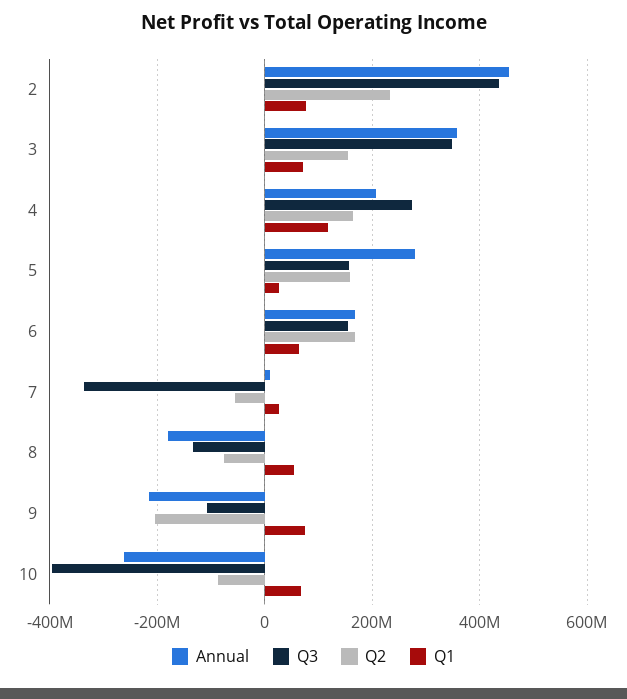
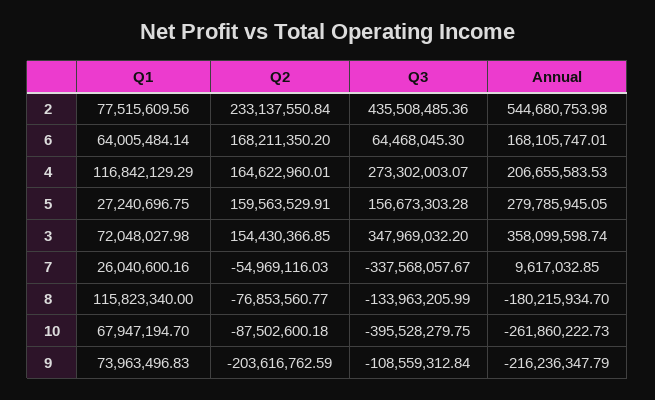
  {
    "Annual": {
-     "2": 460000000,
+     "2": 544680753.98,
      "3": 358099598.74,
      "4": 206655583.53,
      "5": 279785945.05,
      "6": 168105747.01,
      "7": 9617032.85,
      "8": -180215934.7,
      "9": -216236347.79,
      "10": -261860222.73
    },
    "Q3": {
      "2": 435508485.36,
      "3": 347969032.2,
      "4": 273302003.07,
      "5": 156673303.28,
-     "6": 160000000,
+     "6": 64468045.3,
      "7": -337568057.67,
      "8": -133963205.99,
      "9": -108559312.84,
      "10": -395528279.75
    },
    "Q2": {
      "2": 233137550.84,
      "3": 154430366.85,
      "4": 164622960.01,
      "5": 159563529.91,
      "6": 168211350.2,
      "7": -54969116.03,
      "8": -76853560.77,
      "9": -203616762.59,
      "10": -87502600.18
    },
    "Q1": {
      "2": 77515609.56,
      "3": 72048027.98,
      "4": 116842129.29,
      "5": 27240696.75,
      "6": 64005484.14,
      "7": 26040600.16,
-     "8": 60000000,
+     "8": 115823340,
      "9": 73963496.83,
      "10": 67947194.7
    }
  }

